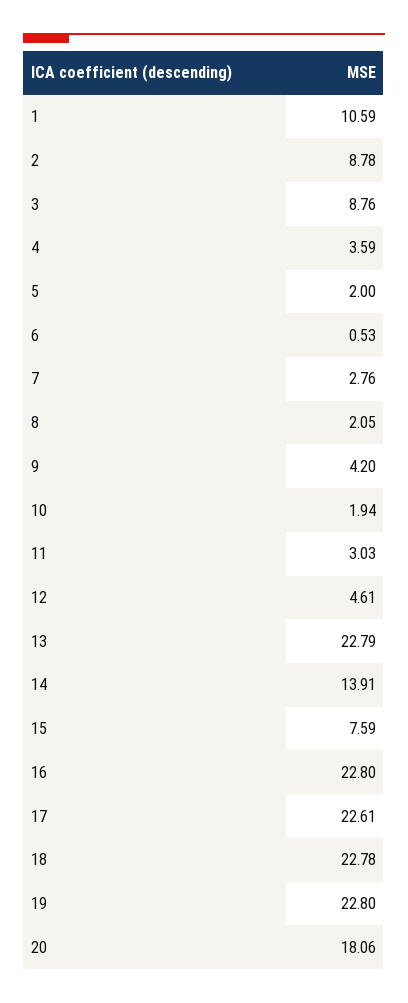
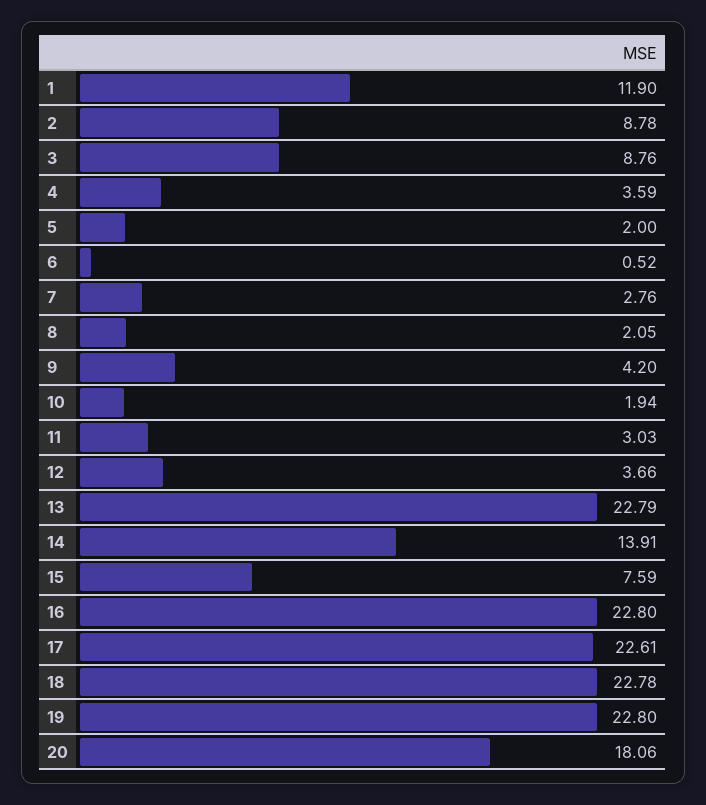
  {
-   "1": 10.59,
+   "1": 11.9,
    "2": 8.78,
    "3": 8.76,
    "4": 3.59,
    "5": 2,
-   "6": 0.53,
+   "6": 0.52,
    "7": 2.76,
    "8": 2.05,
    "9": 4.2,
    "10": 1.94,
    "11": 3.03,
-   "12": 4.61,
+   "12": 3.66,
    "13": 22.79,
    "14": 13.91,
    "15": 7.59,
    "16": 22.8,
    "17": 22.61,
    "18": 22.78,
    "19": 22.8,
    "20": 18.06
  }

